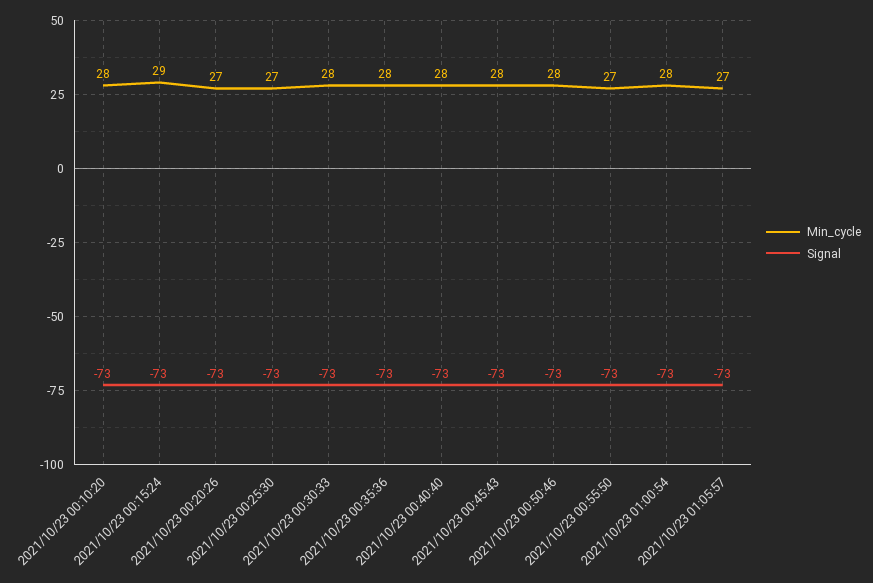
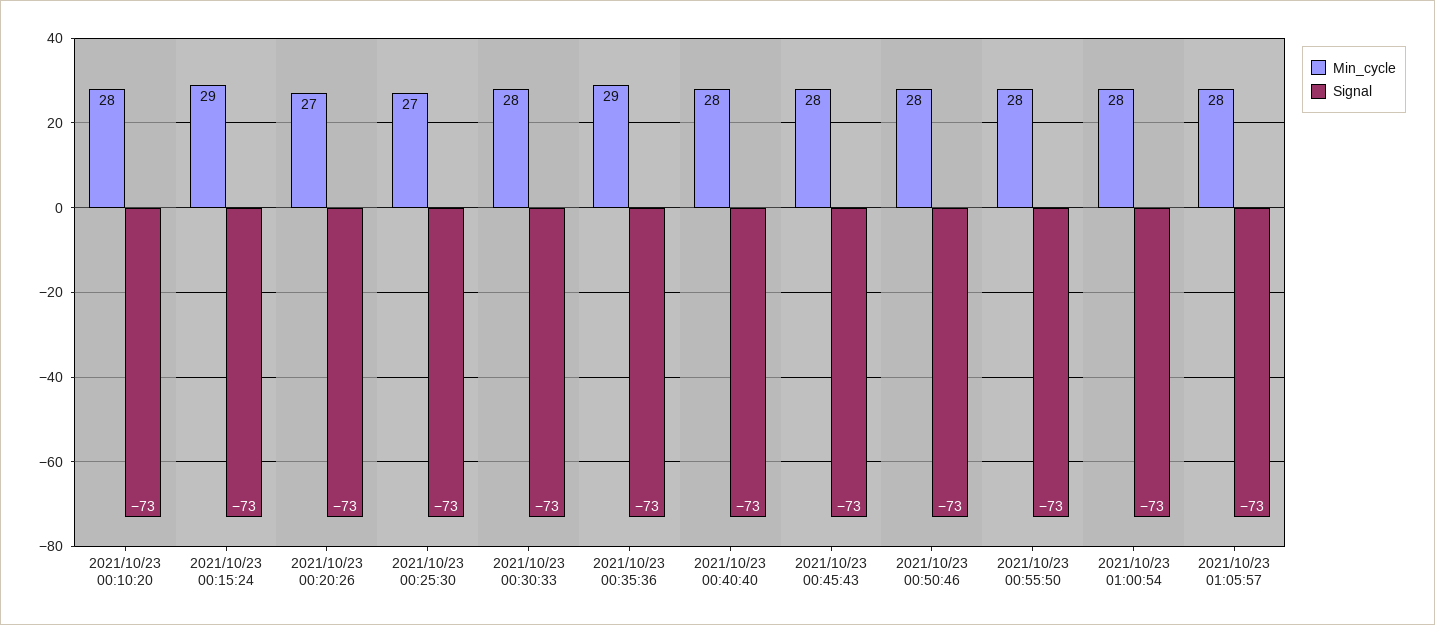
  {
    "Min_cycle": {
      "2021/10/23 00:10:20": 28,
      "2021/10/23 00:15:24": 29,
      "2021/10/23 00:20:26": 27,
      "2021/10/23 00:25:30": 27,
      "2021/10/23 00:30:33": 28,
-     "2021/10/23 00:35:36": 28,
+     "2021/10/23 00:35:36": 29,
      "2021/10/23 00:40:40": 28,
      "2021/10/23 00:45:43": 28,
      "2021/10/23 00:50:46": 28,
-     "2021/10/23 00:55:50": 27,
+     "2021/10/23 00:55:50": 28,
      "2021/10/23 01:00:54": 28,
-     "2021/10/23 01:05:57": 27
+     "2021/10/23 01:05:57": 28
    },
    "Signal": {
      "2021/10/23 00:10:20": -73,
      "2021/10/23 00:15:24": -73,
      "2021/10/23 00:20:26": -73,
      "2021/10/23 00:25:30": -73,
      "2021/10/23 00:30:33": -73,
      "2021/10/23 00:35:36": -73,
      "2021/10/23 00:40:40": -73,
      "2021/10/23 00:45:43": -73,
      "2021/10/23 00:50:46": -73,
      "2021/10/23 00:55:50": -73,
      "2021/10/23 01:00:54": -73,
      "2021/10/23 01:05:57": -73
    }
  }

